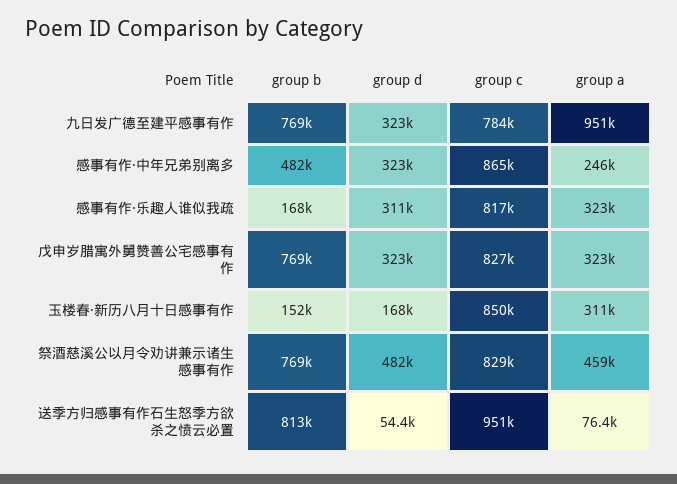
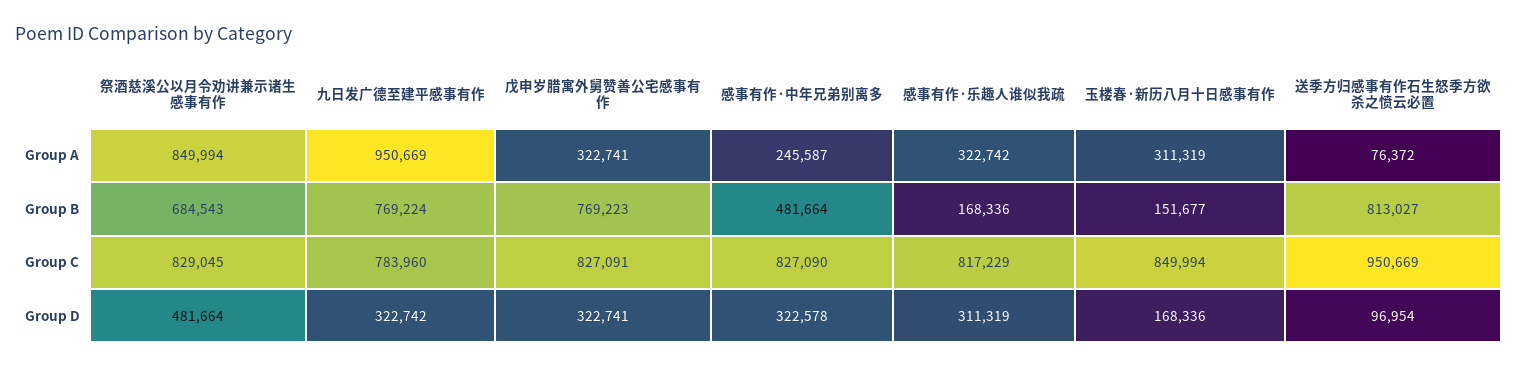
  {
    "group b": {
      "九日发广德至建平感事有作": 769224,
      "感事有作·中年兄弟别离多": 481664,
      "感事有作·乐趣人谁似我疏": 168336,
      "戊申岁腊寓外舅赞善公宅感事有作": 769223,
      "玉楼春·新历八月十日感事有作": 151677,
-     "祭酒慈溪公以月令劝讲兼示诸生感事有作": 769000,
+     "祭酒慈溪公以月令劝讲兼示诸生感事有作": 684543,
      "送季方归感事有作石生怒季方欲杀之愤云必置": 813027
    },
    "group d": {
      "九日发广德至建平感事有作": 322742,
      "感事有作·中年兄弟别离多": 322578,
      "感事有作·乐趣人谁似我疏": 311319,
      "戊申岁腊寓外舅赞善公宅感事有作": 322741,
      "玉楼春·新历八月十日感事有作": 168336,
      "祭酒慈溪公以月令劝讲兼示诸生感事有作": 481664,
-     "送季方归感事有作石生怒季方欲杀之愤云必置": 54400
+     "送季方归感事有作石生怒季方欲杀之愤云必置": 96954
    },
    "group c": {
      "九日发广德至建平感事有作": 783960,
-     "感事有作·中年兄弟别离多": 865000,
+     "感事有作·中年兄弟别离多": 827090,
      "感事有作·乐趣人谁似我疏": 817229,
      "戊申岁腊寓外舅赞善公宅感事有作": 827091,
      "玉楼春·新历八月十日感事有作": 849994,
      "祭酒慈溪公以月令劝讲兼示诸生感事有作": 829045,
      "送季方归感事有作石生怒季方欲杀之愤云必置": 950669
    },
    "group a": {
      "九日发广德至建平感事有作": 950669,
      "感事有作·中年兄弟别离多": 245587,
      "感事有作·乐趣人谁似我疏": 322742,
      "戊申岁腊寓外舅赞善公宅感事有作": 322741,
      "玉楼春·新历八月十日感事有作": 311319,
-     "祭酒慈溪公以月令劝讲兼示诸生感事有作": 459000,
+     "祭酒慈溪公以月令劝讲兼示诸生感事有作": 849994,
      "送季方归感事有作石生怒季方欲杀之愤云必置": 76372
    }
  }

